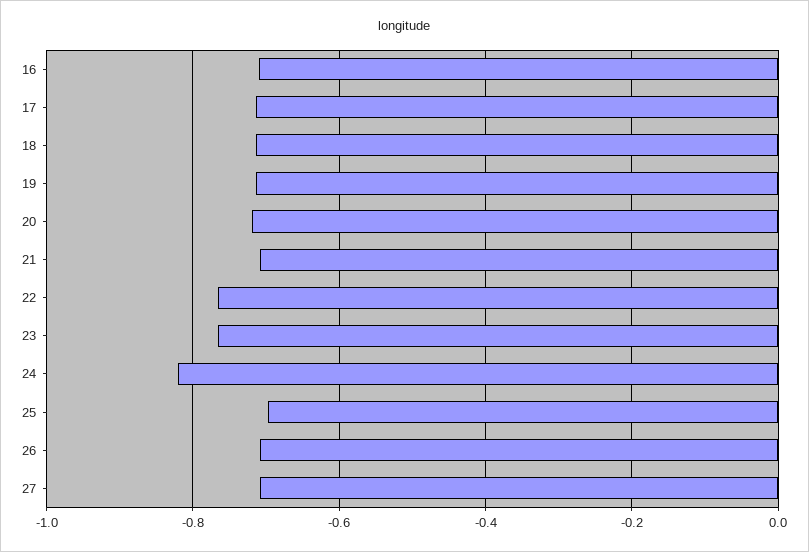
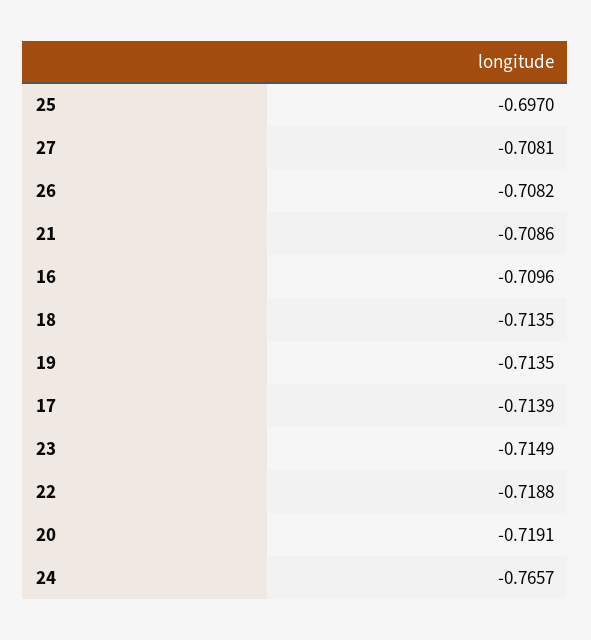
  {
    "16": -0.7096,
    "17": -0.7139,
    "18": -0.7135,
    "19": -0.7135,
    "20": -0.7191,
    "21": -0.7086,
-   "22": -0.76,
+   "22": -0.7188,
-   "23": -0.76,
+   "23": -0.7149,
-   "24": -0.82,
+   "24": -0.7657,
    "25": -0.697,
    "26": -0.7082,
    "27": -0.7081
  }

